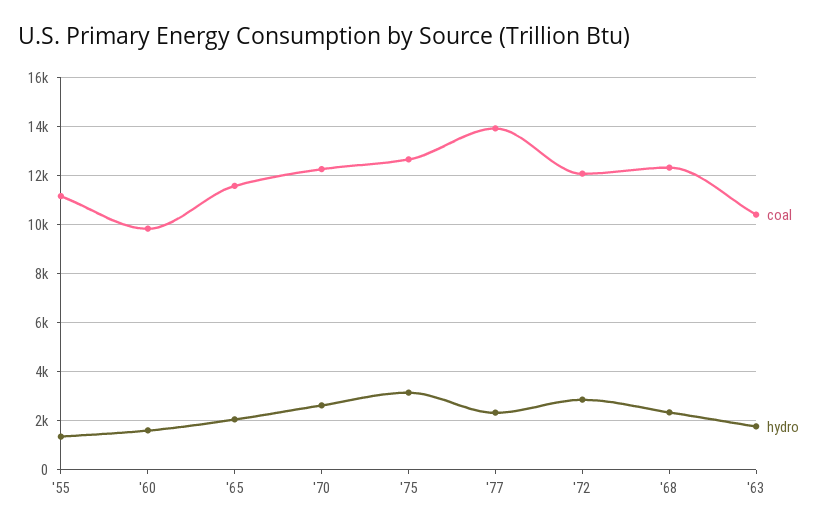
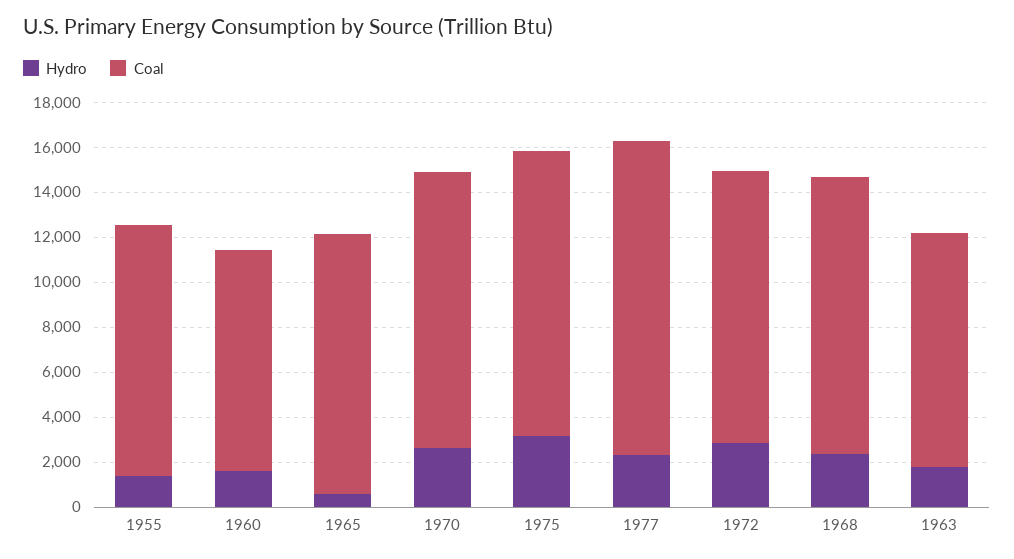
  {
    "coal": {
      "'55": 11250,
      "'60": 9750,
      "'65": 11500,
      "'70": 12250,
      "'75": 12750,
      "'77": 14000,
      "'72": 12000,
      "'68": 12250,
      "'63": 10500
    },
    "hydro": {
      "'55": 1250,
      "'60": 1500,
-     "'65": 2000,
+     "'65": 500,
      "'70": 2750,
      "'75": 3250,
      "'77": 2250,
      "'72": 2750,
      "'68": 2250,
      "'63": 1750
    }
  }

